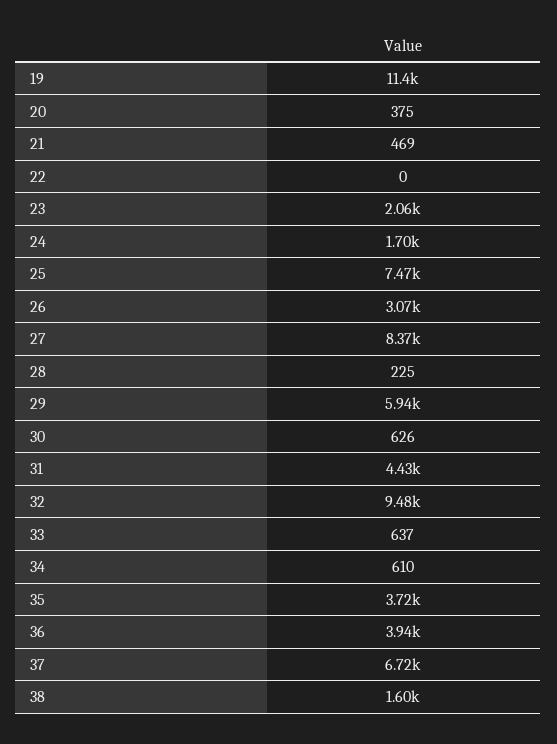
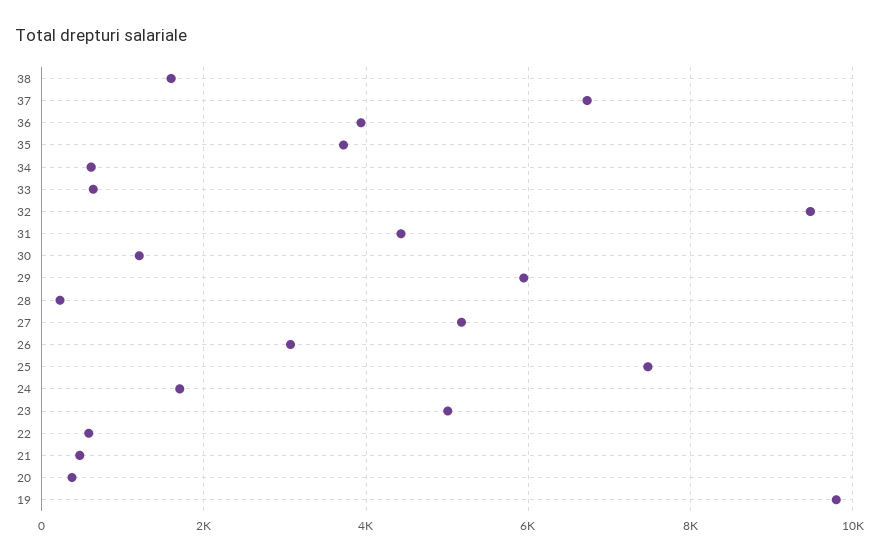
  {
-   "19": 11400,
+   "19": 9800,
    "20": 375,
    "21": 469,
-   "22": 0,
+   "22": 600,
-   "23": 2060,
+   "23": 5000,
    "24": 1700,
    "25": 7470,
    "26": 3070,
-   "27": 8370,
+   "27": 5200,
    "28": 225,
    "29": 5940,
-   "30": 626,
+   "30": 1200,
    "31": 4430,
    "32": 9480,
    "33": 637,
    "34": 610,
    "35": 3720,
    "36": 3940,
    "37": 6720,
    "38": 1600
  }

